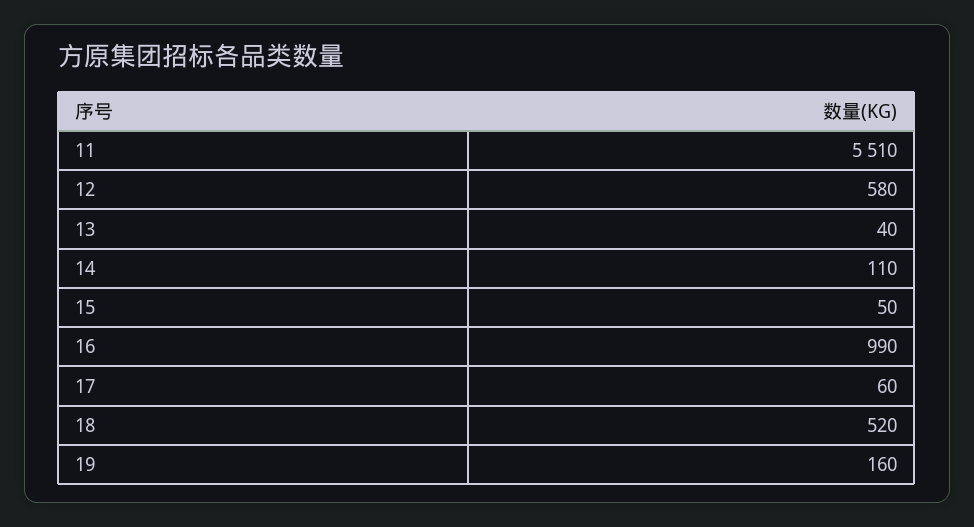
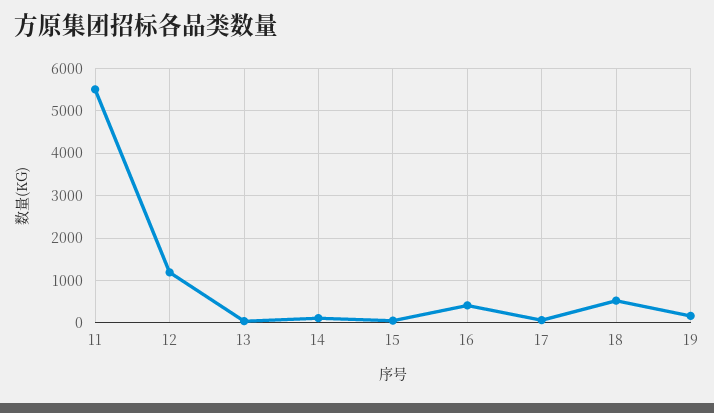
  {
    "11": 5510,
-   "12": 580,
+   "12": 1200,
    "13": 40,
    "14": 110,
    "15": 50,
-   "16": 990,
+   "16": 400,
    "17": 60,
    "18": 520,
    "19": 160
  }

